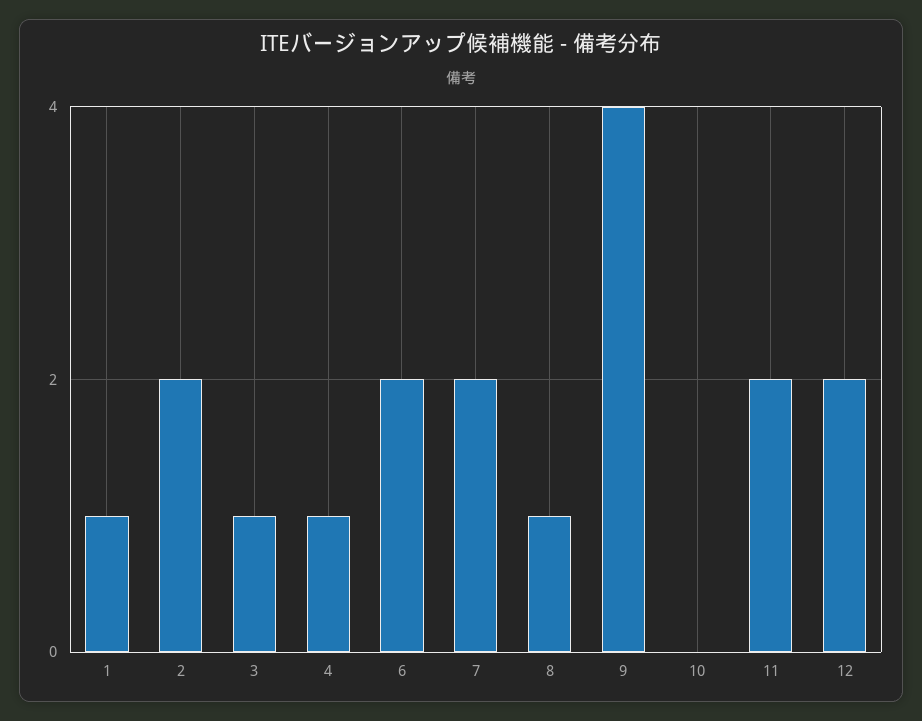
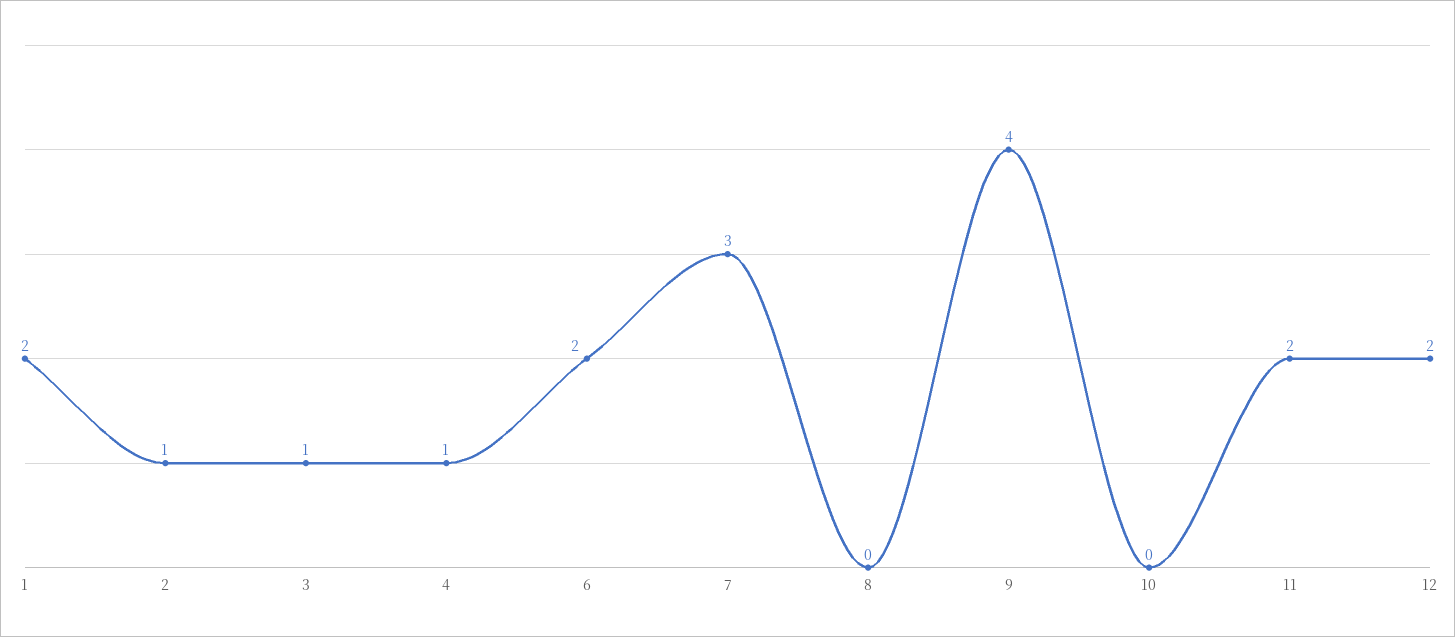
  {
-   "1": 1,
+   "1": 2,
-   "2": 2,
+   "2": 1,
    "3": 1,
    "4": 1,
    "6": 2,
-   "7": 2,
+   "7": 3,
-   "8": 1,
+   "8": 0,
    "9": 4,
    "10": 0,
    "11": 2,
    "12": 2
  }

